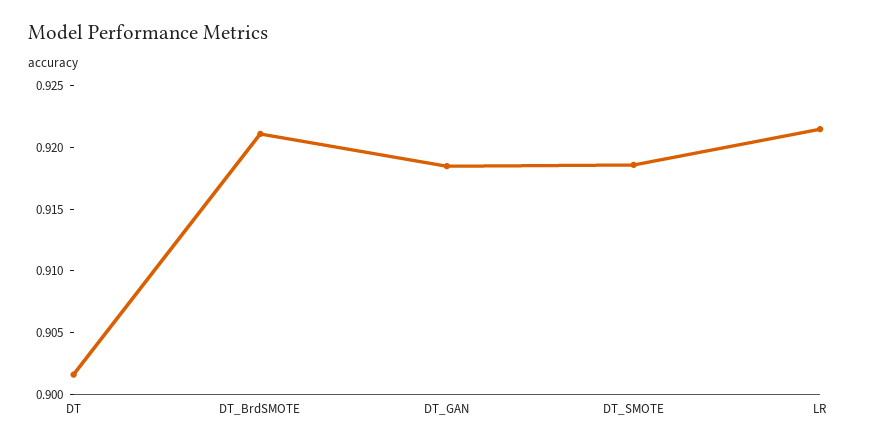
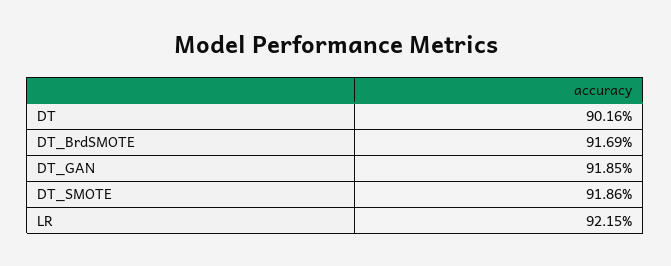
  {
    "DT": 0.9016,
-   "DT_BrdSMOTE": 0.921,
+   "DT_BrdSMOTE": 0.9169,
    "DT_GAN": 0.9185,
    "DT_SMOTE": 0.9186,
    "LR": 0.9215
  }

